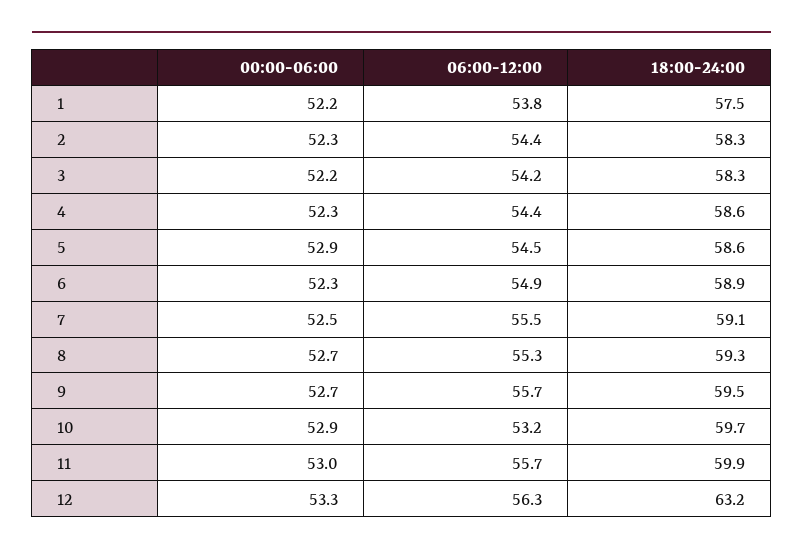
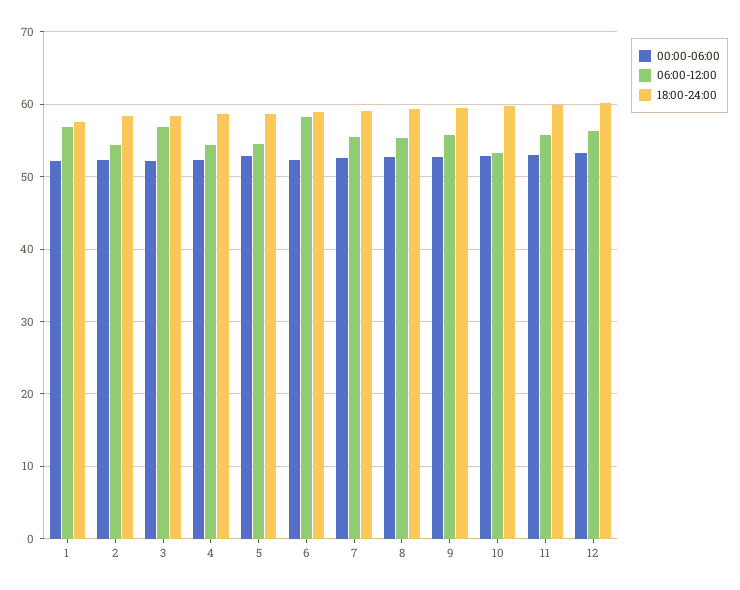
  {
    "00:00-06:00": {
      "1": 52.2,
      "2": 52.3,
      "3": 52.2,
      "4": 52.3,
      "5": 52.9,
      "6": 52.3,
      "7": 52.5,
      "8": 52.7,
      "9": 52.7,
      "10": 52.9,
      "11": 53,
      "12": 53.3
    },
    "06:00-12:00": {
-     "1": 53.8,
+     "1": 57,
      "2": 54.4,
-     "3": 54.2,
+     "3": 57,
      "4": 54.4,
      "5": 54.5,
-     "6": 54.9,
+     "6": 58,
      "7": 55.5,
      "8": 55.3,
      "9": 55.7,
      "10": 53.2,
      "11": 55.7,
      "12": 56.3
    },
    "18:00-24:00": {
      "1": 57.5,
      "2": 58.3,
      "3": 58.3,
      "4": 58.6,
      "5": 58.6,
      "6": 58.9,
      "7": 59.1,
      "8": 59.3,
      "9": 59.5,
      "10": 59.7,
      "11": 59.9,
-     "12": 63.2
+     "12": 60
    }
  }

